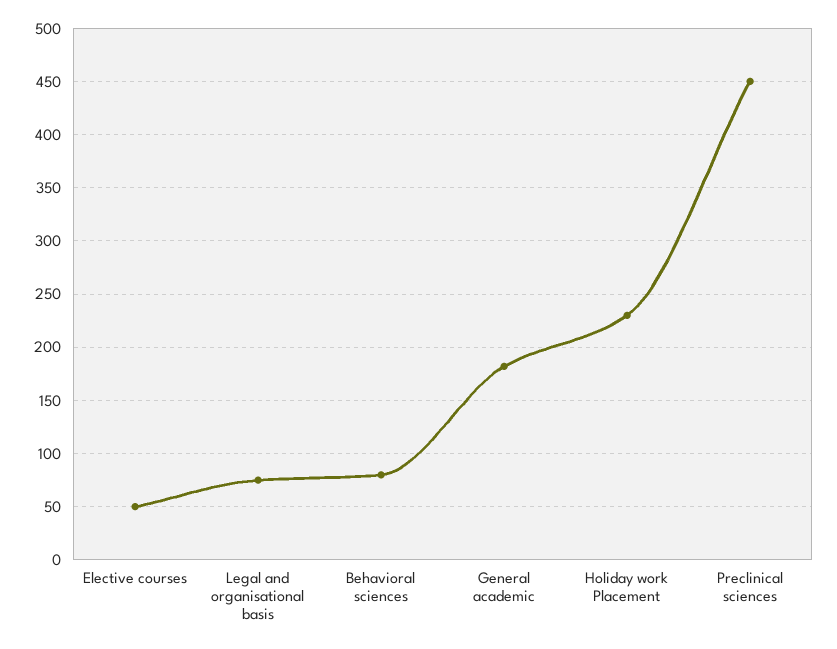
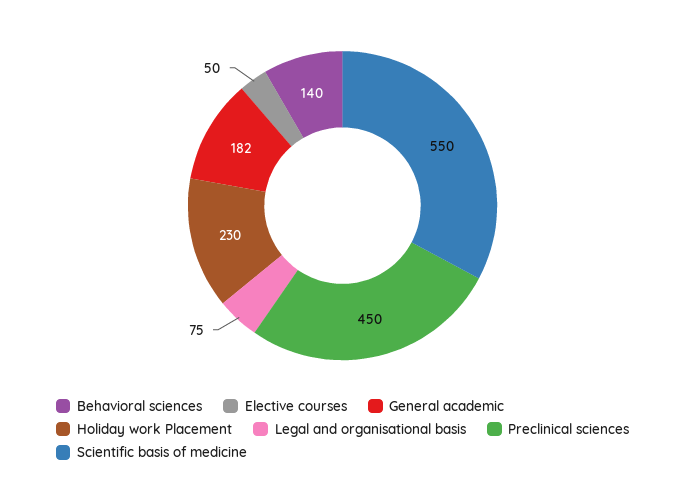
  {
    "Elective courses": 50,
    "Legal and organisational basis": 75,
-   "Behavioral sciences": 80,
+   "Behavioral sciences": 140,
    "General academic": 182,
    "Holiday work Placement": 230,
-   "Preclinical sciences": 450
+   "Preclinical sciences": 450,
+   "Scientific basis of medicine": 550
  }

